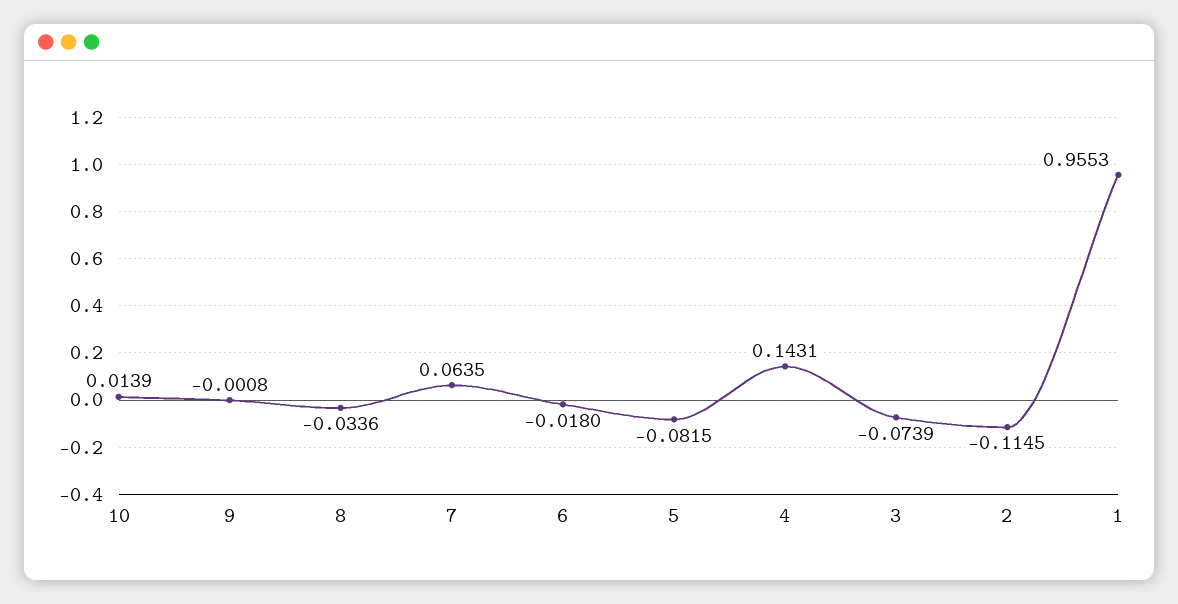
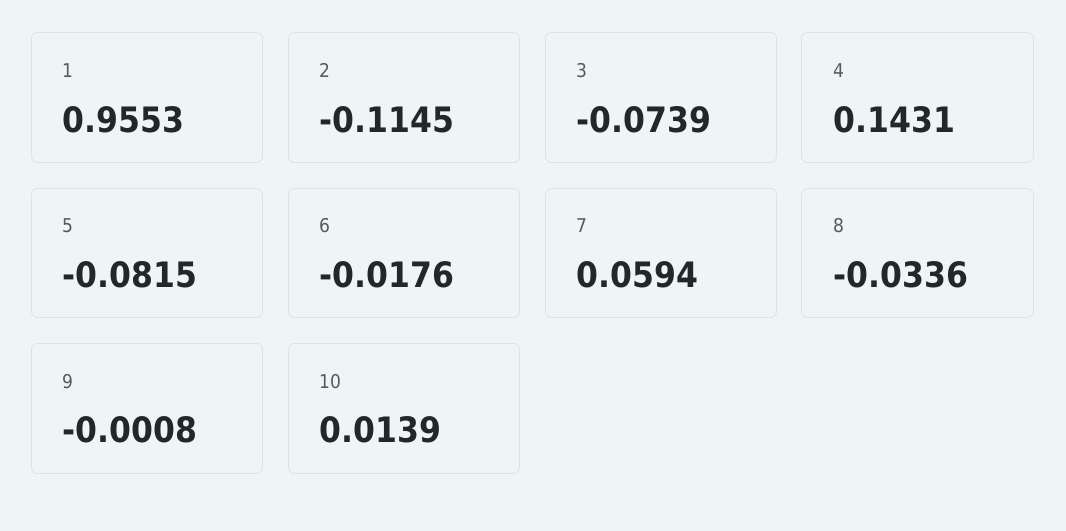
  {
    "10": 0.0139,
    "9": -0.0008,
    "8": -0.0336,
-   "7": 0.0635,
+   "7": 0.0594,
-   "6": -0.018,
+   "6": -0.0176,
    "5": -0.0815,
    "4": 0.1431,
    "3": -0.0739,
    "2": -0.1145,
    "1": 0.9553
  }

